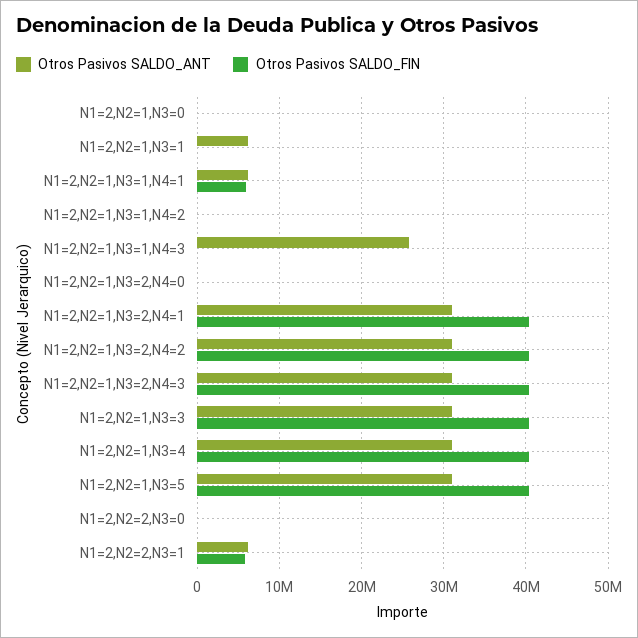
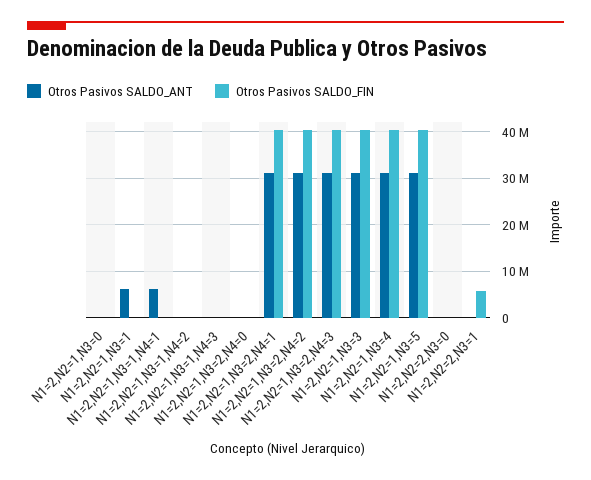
  {
    "Otros Pasivos SALDO_ANT": {
      "N1=2,N2=1,N3=0": 0,
      "N1=2,N2=1,N3=1": 6000000,
      "N1=2,N2=1,N3=1,N4=1": 6000000,
      "N1=2,N2=1,N3=1,N4=2": 0,
-     "N1=2,N2=1,N3=1,N4=3": 26000000,
+     "N1=2,N2=1,N3=1,N4=3": 0,
      "N1=2,N2=1,N3=2,N4=0": 0,
      "N1=2,N2=1,N3=2,N4=1": 31000000,
      "N1=2,N2=1,N3=2,N4=2": 31000000,
      "N1=2,N2=1,N3=2,N4=3": 31000000,
      "N1=2,N2=1,N3=3": 31000000,
      "N1=2,N2=1,N3=4": 31000000,
      "N1=2,N2=1,N3=5": 31000000,
      "N1=2,N2=2,N3=0": 0,
-     "N1=2,N2=2,N3=1": 6000000
+     "N1=2,N2=2,N3=1": 0
    },
    "Otros Pasivos SALDO_FIN": {
      "N1=2,N2=1,N3=0": 0,
      "N1=2,N2=1,N3=1": 0,
-     "N1=2,N2=1,N3=1,N4=1": 6000000,
+     "N1=2,N2=1,N3=1,N4=1": 0,
      "N1=2,N2=1,N3=1,N4=2": 0,
      "N1=2,N2=1,N3=1,N4=3": 0,
      "N1=2,N2=1,N3=2,N4=0": 0,
      "N1=2,N2=1,N3=2,N4=1": 40000000,
      "N1=2,N2=1,N3=2,N4=2": 40000000,
      "N1=2,N2=1,N3=2,N4=3": 40000000,
      "N1=2,N2=1,N3=3": 40000000,
      "N1=2,N2=1,N3=4": 40000000,
      "N1=2,N2=1,N3=5": 40000000,
      "N1=2,N2=2,N3=0": 0,
      "N1=2,N2=2,N3=1": 6000000
    }
  }

